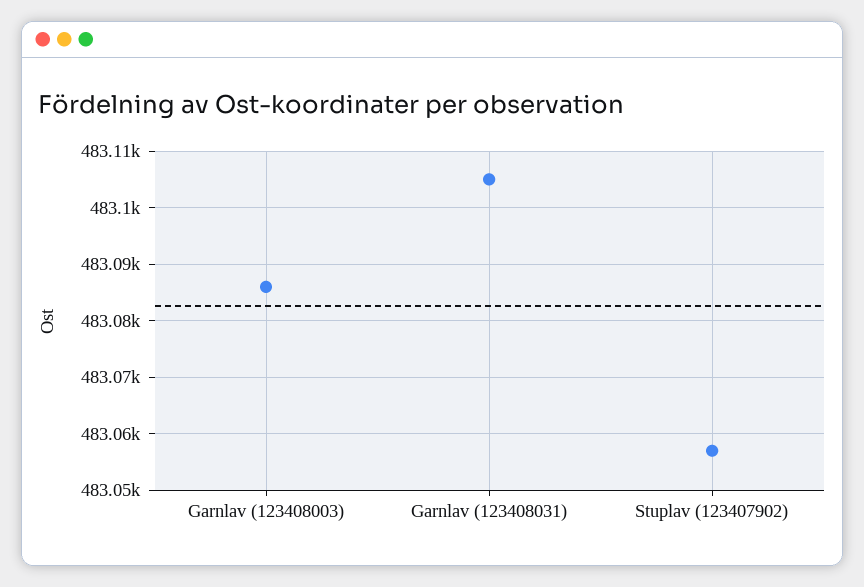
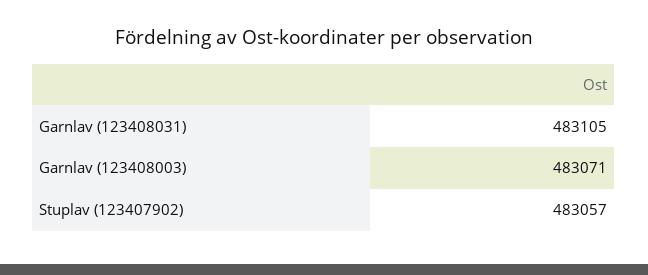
  {
-   "Garnlav (123408003)": 483085,
+   "Garnlav (123408003)": 483071,
    "Garnlav (123408031)": 483105,
    "Stuplav (123407902)": 483057
  }

